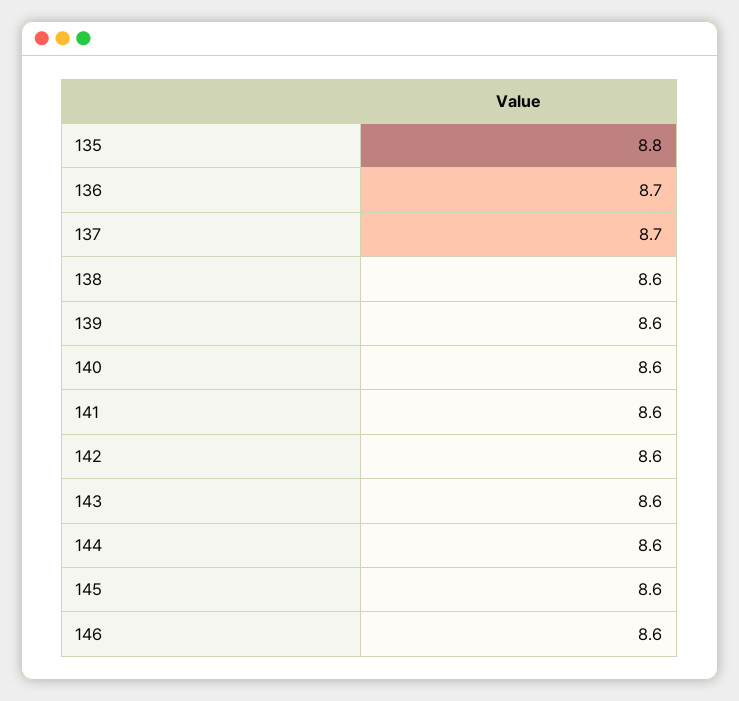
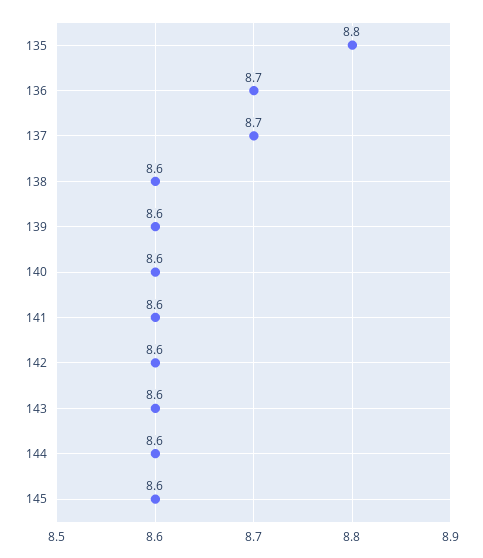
  {
    "135": 8.8,
    "136": 8.7,
    "137": 8.7,
    "138": 8.6,
    "139": 8.6,
    "140": 8.6,
    "141": 8.6,
    "142": 8.6,
    "143": 8.6,
    "144": 8.6,
-   "145": 8.6,
+   "145": 8.6
-   "146": 8.6
  }

